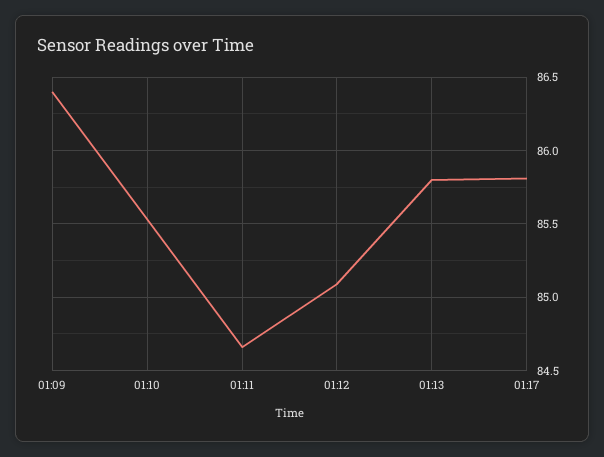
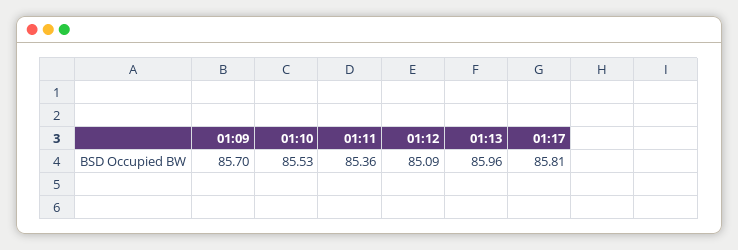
  {
-   "01:09": 86.4,
+   "01:09": 85.7,
    "01:10": 85.53,
-   "01:11": 84.65,
+   "01:11": 85.36,
    "01:12": 85.09,
-   "01:13": 85.8,
+   "01:13": 85.96,
    "01:17": 85.81
  }

